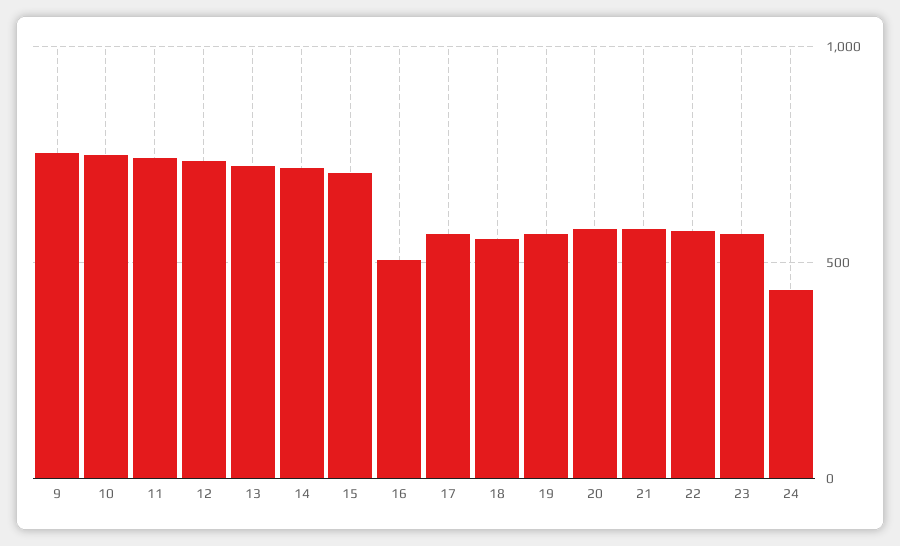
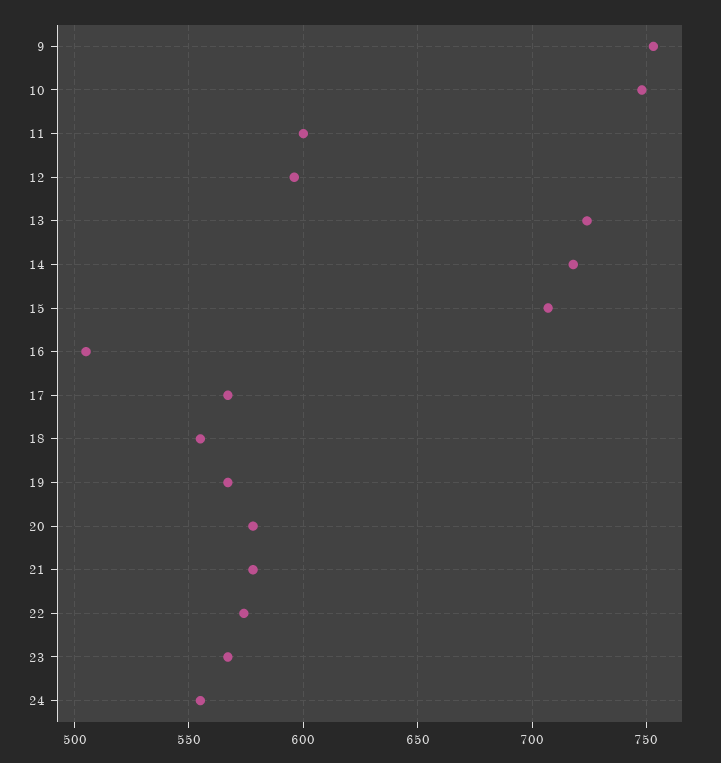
  {
    "9": 755,
    "10": 750,
-   "11": 750,
+   "11": 600,
-   "12": 750,
+   "12": 595,
    "13": 725,
    "14": 720,
    "15": 705,
    "16": 505,
    "17": 565,
    "18": 555,
    "19": 565,
    "20": 580,
    "21": 580,
    "22": 575,
    "23": 565,
-   "24": 450
+   "24": 555
  }

